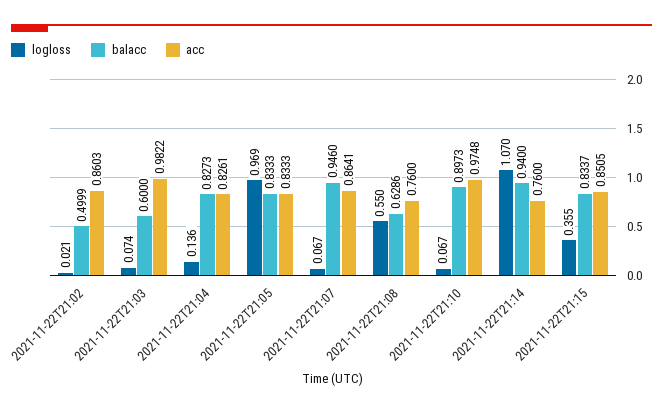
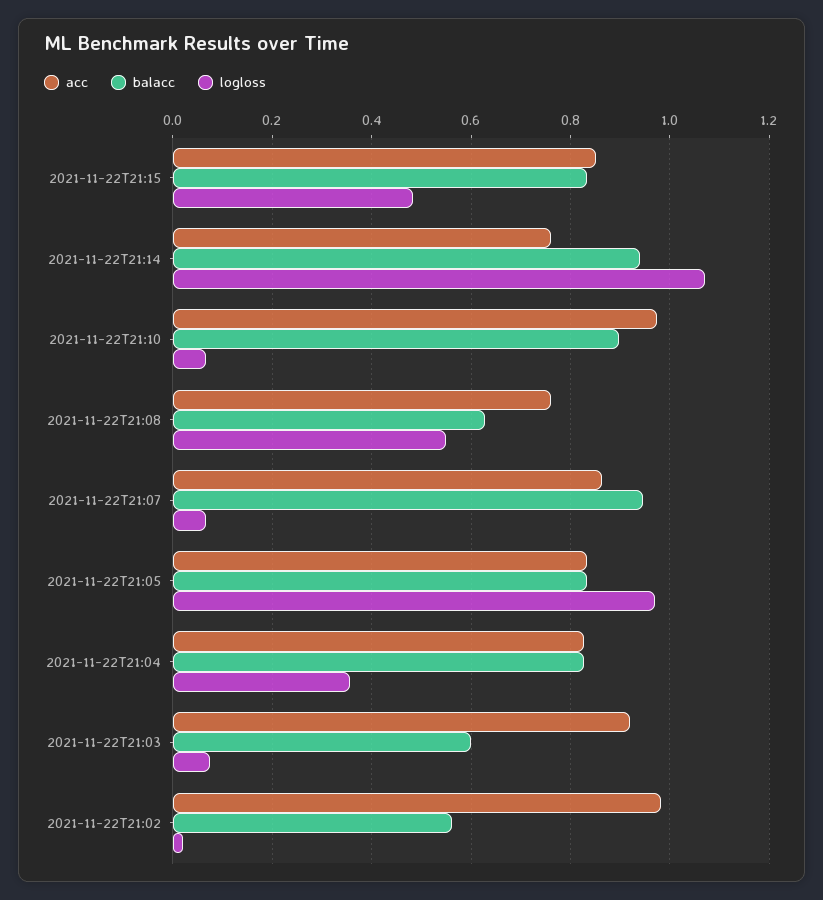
  {
    "logloss": {
      "2021-11-22T21:02": 0.021,
      "2021-11-22T21:03": 0.074,
-     "2021-11-22T21:04": 0.136,
+     "2021-11-22T21:04": 0.36,
      "2021-11-22T21:05": 0.969,
      "2021-11-22T21:07": 0.067,
      "2021-11-22T21:08": 0.55,
      "2021-11-22T21:10": 0.067,
      "2021-11-22T21:14": 1.07,
-     "2021-11-22T21:15": 0.355
+     "2021-11-22T21:15": 0.48
    },
    "balacc": {
-     "2021-11-22T21:02": 0.4999,
+     "2021-11-22T21:02": 0.56,
      "2021-11-22T21:03": 0.6,
      "2021-11-22T21:04": 0.8273,
      "2021-11-22T21:05": 0.8333,
      "2021-11-22T21:07": 0.946,
      "2021-11-22T21:08": 0.6286,
      "2021-11-22T21:10": 0.8973,
      "2021-11-22T21:14": 0.94,
      "2021-11-22T21:15": 0.8337
    },
    "acc": {
-     "2021-11-22T21:02": 0.8603,
+     "2021-11-22T21:02": 0.98,
-     "2021-11-22T21:03": 0.9822,
+     "2021-11-22T21:03": 0.92,
      "2021-11-22T21:04": 0.8261,
      "2021-11-22T21:05": 0.8333,
      "2021-11-22T21:07": 0.8641,
      "2021-11-22T21:08": 0.76,
      "2021-11-22T21:10": 0.9748,
      "2021-11-22T21:14": 0.76,
      "2021-11-22T21:15": 0.8505
    }
  }

